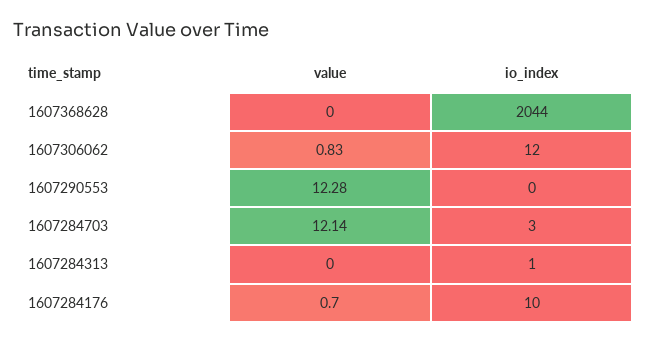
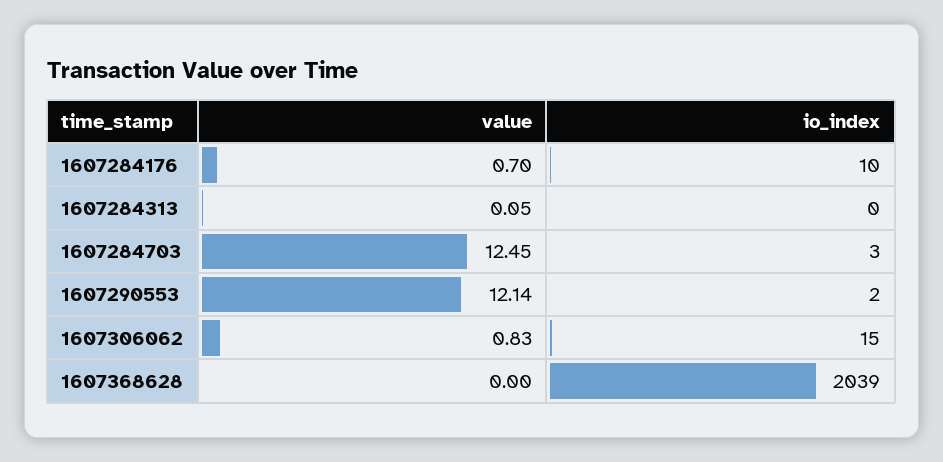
  {
    "value": {
      "1607368628": 0,
      "1607306062": 0.83,
-     "1607290553": 12.28,
+     "1607290553": 12.14,
-     "1607284703": 12.14,
+     "1607284703": 12.45,
-     "1607284313": 0,
+     "1607284313": 0.05,
      "1607284176": 0.7
    },
    "io_index": {
-     "1607368628": 2044,
+     "1607368628": 2039,
-     "1607306062": 12,
+     "1607306062": 15,
-     "1607290553": 0,
+     "1607290553": 2,
      "1607284703": 3,
-     "1607284313": 1,
+     "1607284313": 0,
      "1607284176": 10
    }
  }

